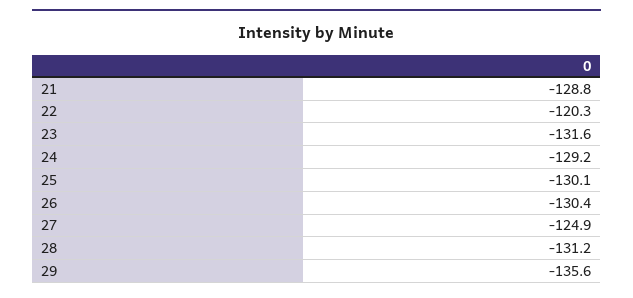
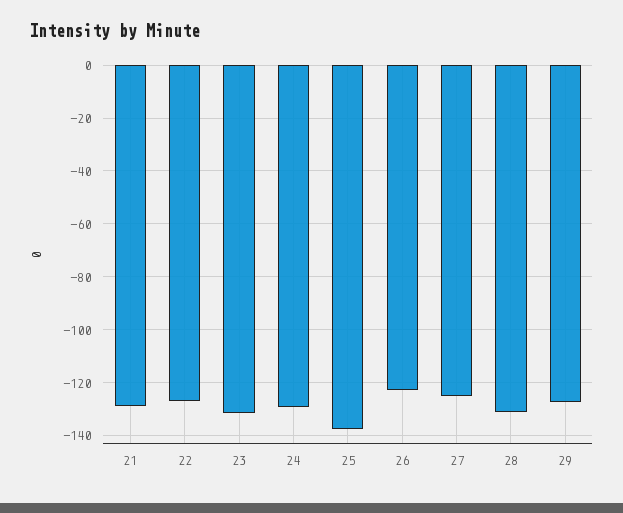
  {
    "21": -128.8,
-   "22": -120.3,
+   "22": -127.5,
    "23": -131.6,
    "24": -129.2,
-   "25": -130.1,
+   "25": -137.5,
-   "26": -130.4,
+   "26": -122.5,
    "27": -124.9,
    "28": -131.2,
-   "29": -135.6
+   "29": -127.5
  }

